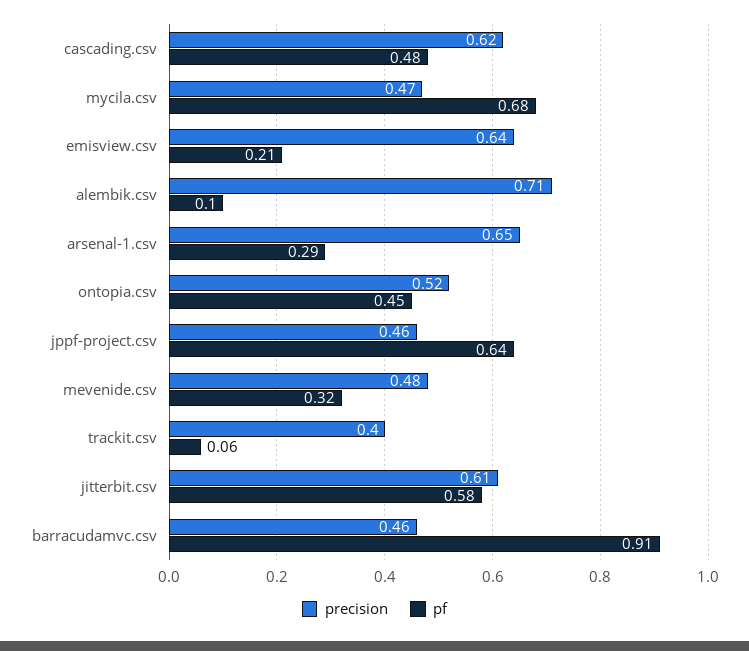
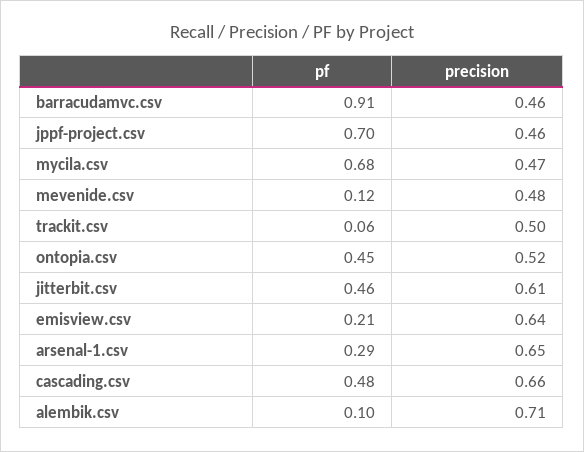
  {
    "precision": {
-     "cascading.csv": 0.62,
+     "cascading.csv": 0.66,
      "mycila.csv": 0.47,
      "emisview.csv": 0.64,
      "alembik.csv": 0.71,
      "arsenal-1.csv": 0.65,
      "ontopia.csv": 0.52,
      "jppf-project.csv": 0.46,
      "mevenide.csv": 0.48,
-     "trackit.csv": 0.4,
+     "trackit.csv": 0.5,
      "jitterbit.csv": 0.61,
      "barracudamvc.csv": 0.46
    },
    "pf": {
      "cascading.csv": 0.48,
      "mycila.csv": 0.68,
      "emisview.csv": 0.21,
      "alembik.csv": 0.1,
      "arsenal-1.csv": 0.29,
      "ontopia.csv": 0.45,
-     "jppf-project.csv": 0.64,
+     "jppf-project.csv": 0.7,
-     "mevenide.csv": 0.32,
+     "mevenide.csv": 0.12,
      "trackit.csv": 0.06,
-     "jitterbit.csv": 0.58,
+     "jitterbit.csv": 0.46,
      "barracudamvc.csv": 0.91
    }
  }

